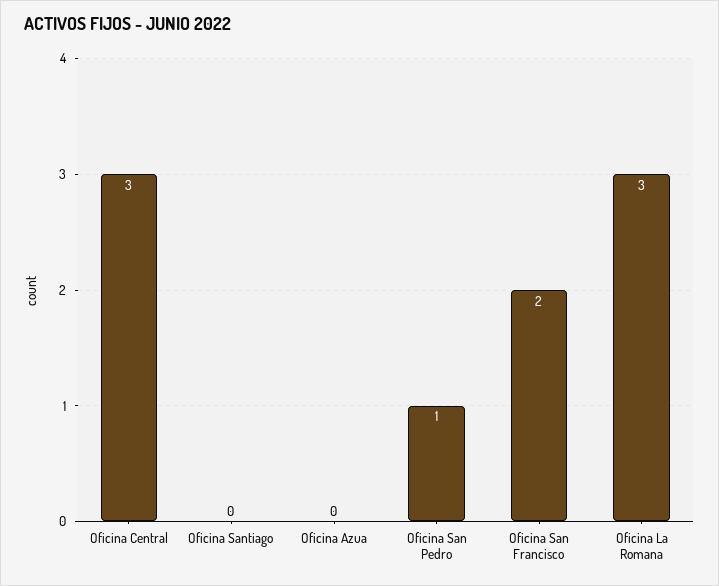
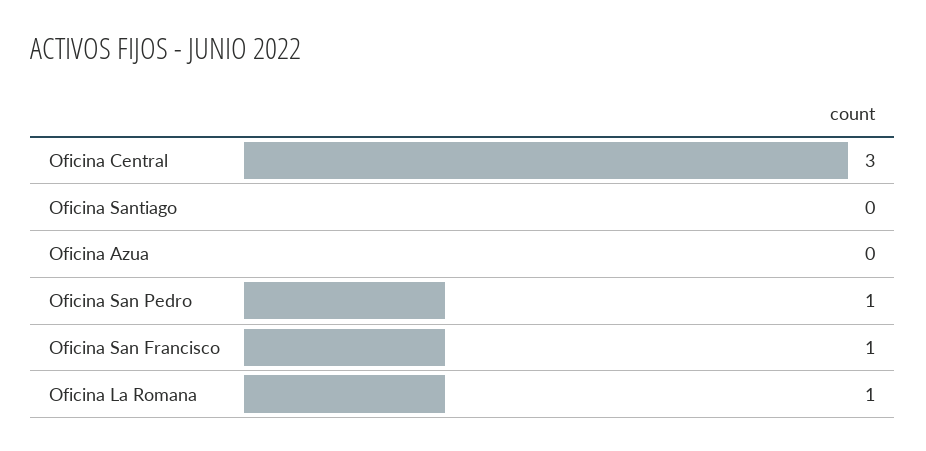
  {
    "Oficina Central": 3,
    "Oficina Santiago": 0,
    "Oficina Azua": 0,
    "Oficina San Pedro": 1,
-   "Oficina San Francisco": 2,
+   "Oficina San Francisco": 1,
-   "Oficina La Romana": 3
+   "Oficina La Romana": 1
  }

